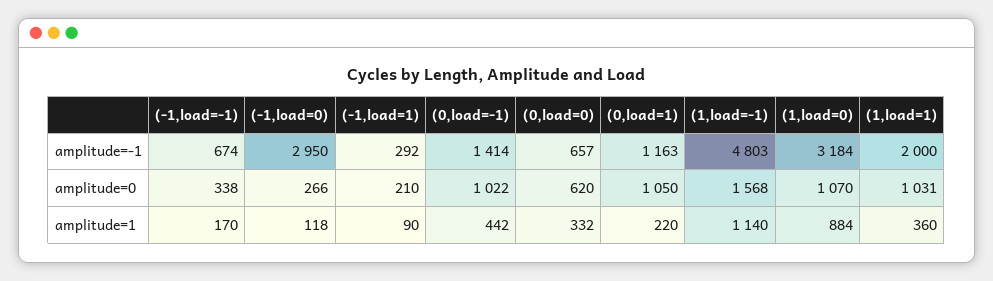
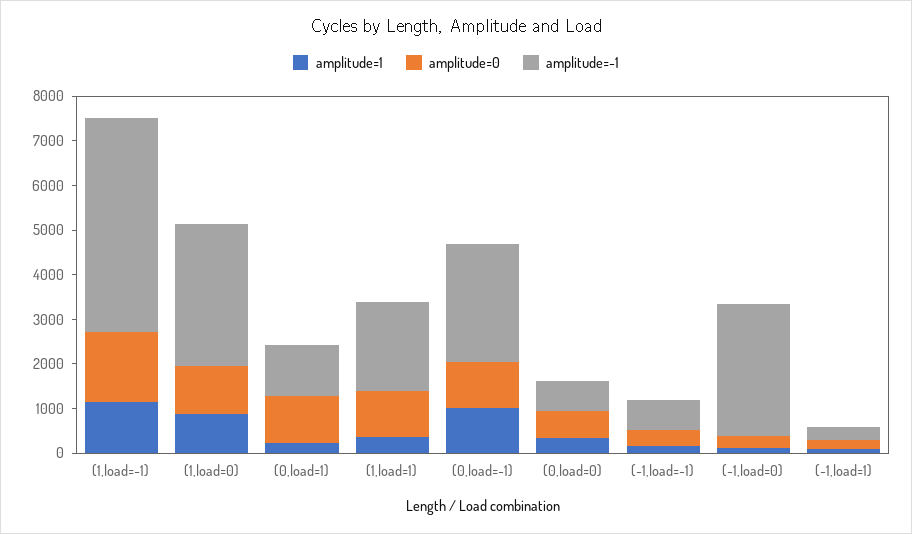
  {
    "amplitude=-1": {
      "(-1,load=-1)": 674,
      "(-1,load=0)": 2950,
      "(-1,load=1)": 292,
-     "(0,load=-1)": 1414,
+     "(0,load=-1)": 2600,
      "(0,load=0)": 657,
      "(0,load=1)": 1163,
      "(1,load=-1)": 4803,
      "(1,load=0)": 3184,
      "(1,load=1)": 2000
    },
    "amplitude=0": {
      "(-1,load=-1)": 338,
      "(-1,load=0)": 266,
      "(-1,load=1)": 210,
      "(0,load=-1)": 1022,
      "(0,load=0)": 620,
      "(0,load=1)": 1050,
      "(1,load=-1)": 1568,
      "(1,load=0)": 1070,
      "(1,load=1)": 1031
    },
    "amplitude=1": {
      "(-1,load=-1)": 170,
      "(-1,load=0)": 118,
      "(-1,load=1)": 90,
-     "(0,load=-1)": 442,
+     "(0,load=-1)": 1000,
      "(0,load=0)": 332,
      "(0,load=1)": 220,
      "(1,load=-1)": 1140,
      "(1,load=0)": 884,
      "(1,load=1)": 360
    }
  }

